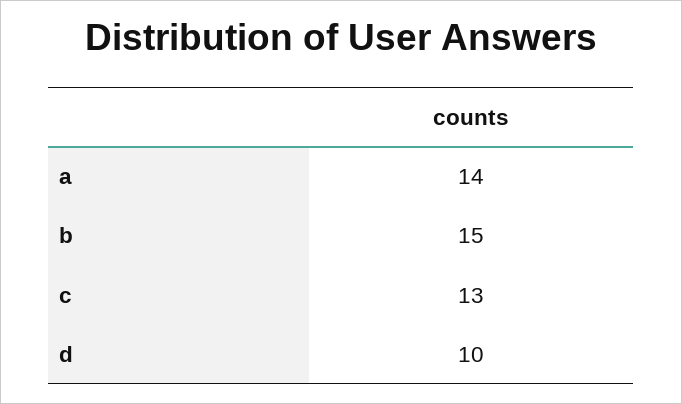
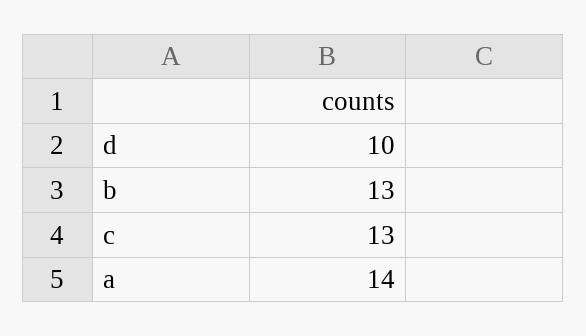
  {
    "a": 14,
-   "b": 15,
+   "b": 13,
    "c": 13,
    "d": 10
  }

